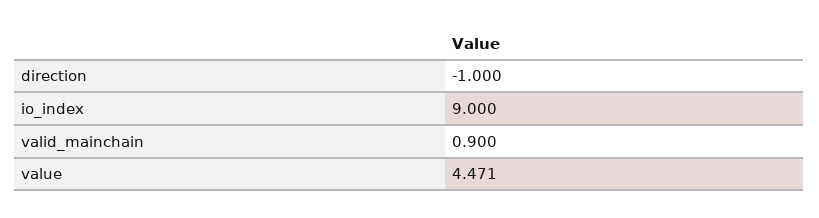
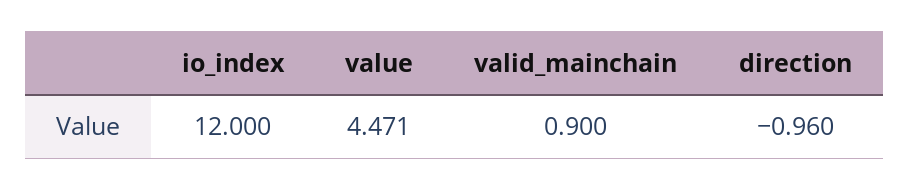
  {
-   "direction": -1,
+   "direction": -0.96,
-   "io_index": 9,
+   "io_index": 12,
    "valid_mainchain": 0.9,
    "value": 4.471
  }

